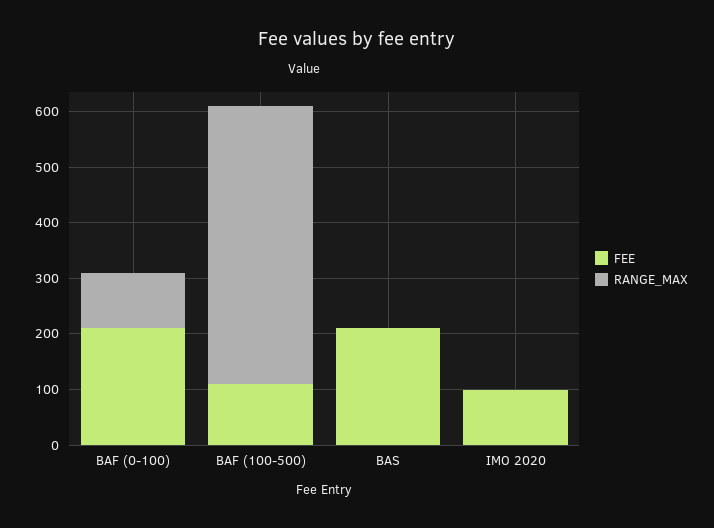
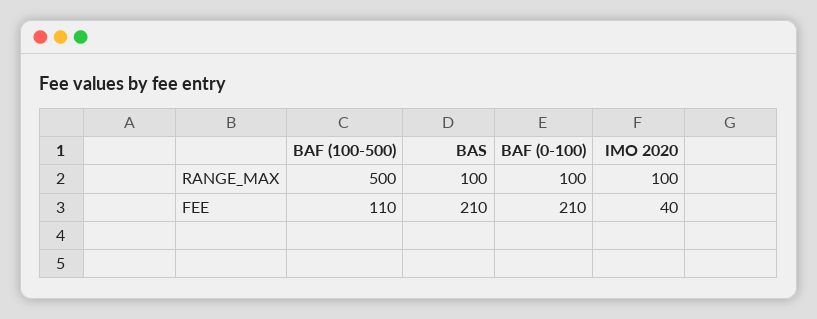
  {
    "FEE": {
      "BAF (0-100)": 210,
      "BAF (100-500)": 110,
      "BAS": 210,
-     "IMO 2020": 100
+     "IMO 2020": 40
    },
    "RANGE_MAX": {
      "BAF (0-100)": 100,
      "BAF (100-500)": 500,
-     "BAS": 0,
+     "BAS": 100,
-     "IMO 2020": 0
+     "IMO 2020": 100
    }
  }

